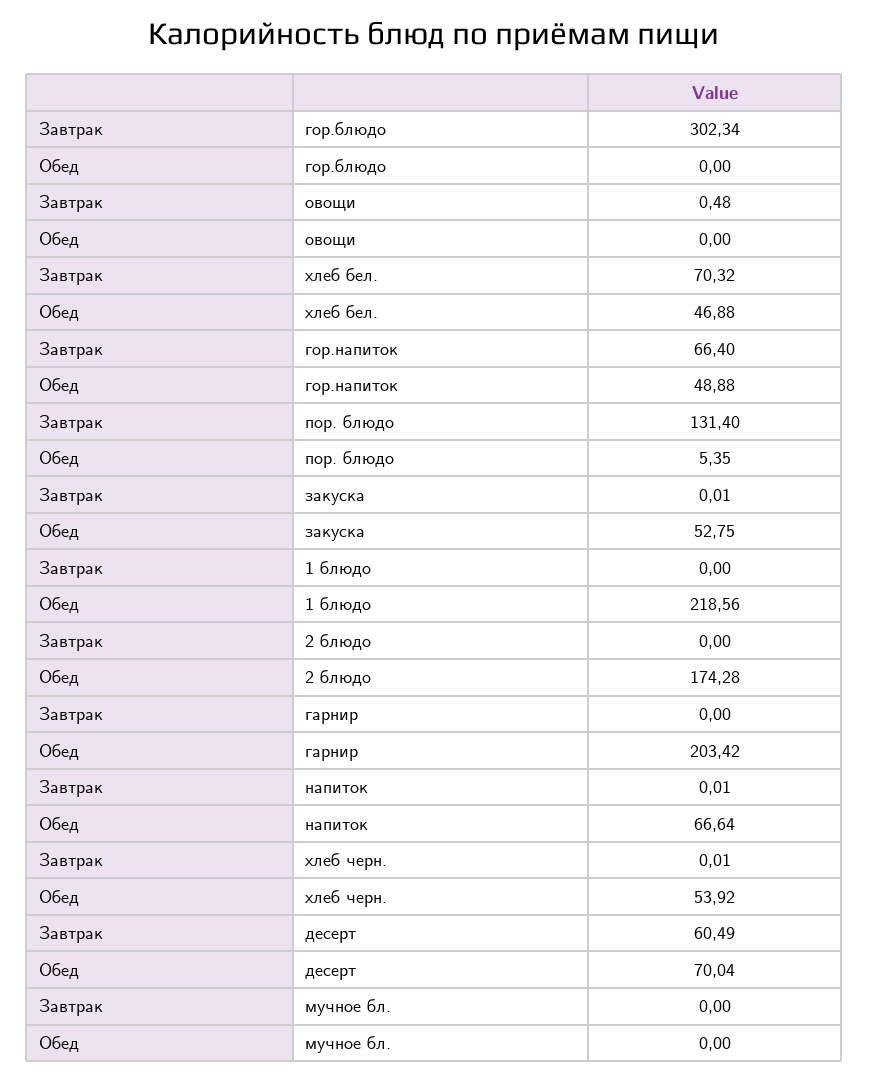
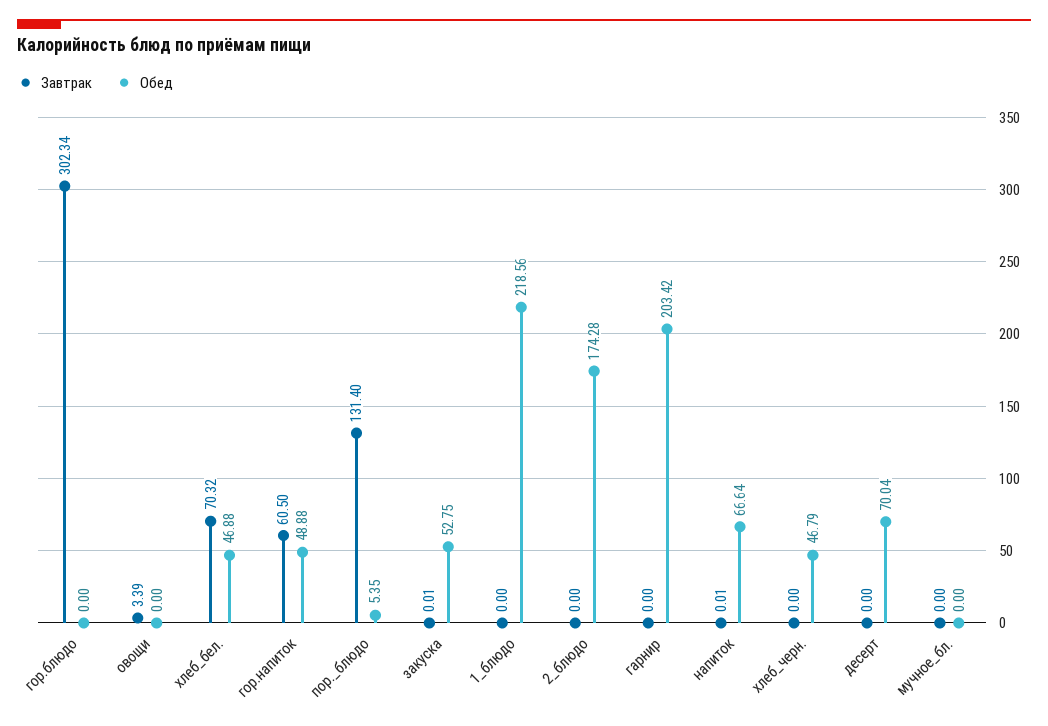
  {
    "Завтрак": {
      "гор.блюдо": 302.34,
-     "овощи": 0.48,
+     "овощи": 3.39,
      "хлеб бел.": 70.32,
-     "гор.напиток": 66.4,
+     "гор.напиток": 60.5,
      "пор. блюдо": 131.4,
      "закуска": 0.01,
      "1 блюдо": 0,
      "2 блюдо": 0,
      "гарнир": 0,
      "напиток": 0.01,
-     "хлеб черн.": 0.01,
+     "хлеб черн.": 0,
-     "десерт": 60.49,
+     "десерт": 0,
      "мучное бл.": 0
    },
    "Обед": {
      "гор.блюдо": 0,
      "овощи": 0,
      "хлеб бел.": 46.88,
      "гор.напиток": 48.88,
      "пор. блюдо": 5.35,
      "закуска": 52.75,
      "1 блюдо": 218.56,
      "2 блюдо": 174.28,
      "гарнир": 203.42,
      "напиток": 66.64,
-     "хлеб черн.": 53.92,
+     "хлеб черн.": 46.79,
      "десерт": 70.04,
      "мучное бл.": 0
    }
  }

